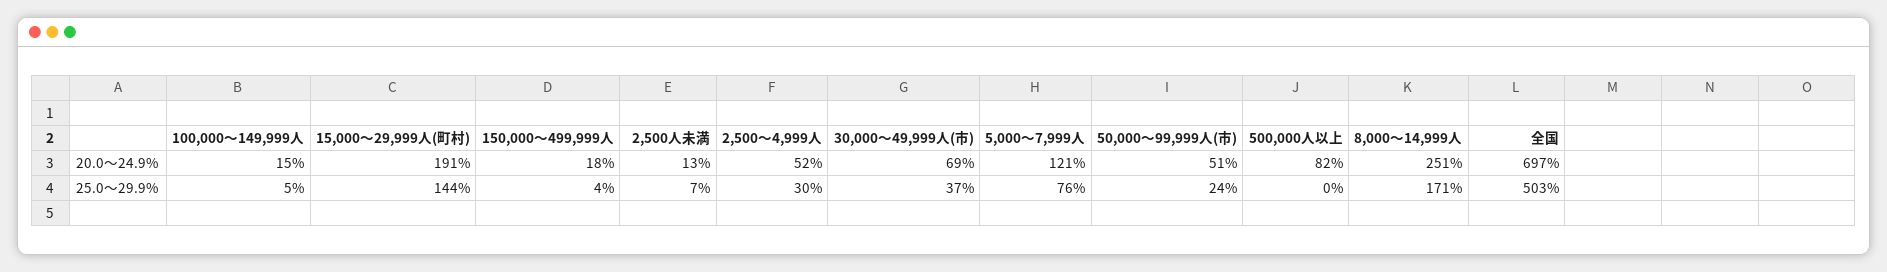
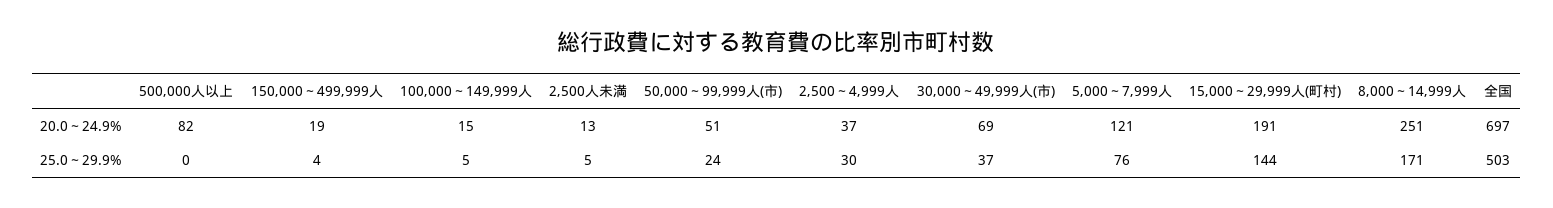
  {
    "100,000～149,999人": {
      "20.0～24.9%": 15,
      "25.0～29.9%": 5
    },
    "15,000～29,999人(町村)": {
      "20.0～24.9%": 191,
      "25.0～29.9%": 144
    },
    "150,000～499,999人": {
-     "20.0～24.9%": 18,
+     "20.0～24.9%": 19,
      "25.0～29.9%": 4
    },
    "2,500人未満": {
      "20.0～24.9%": 13,
-     "25.0～29.9%": 7
+     "25.0～29.9%": 5
    },
    "2,500～4,999人": {
-     "20.0～24.9%": 52,
+     "20.0～24.9%": 37,
      "25.0～29.9%": 30
    },
    "30,000～49,999人(市)": {
      "20.0～24.9%": 69,
      "25.0～29.9%": 37
    },
    "5,000～7,999人": {
      "20.0～24.9%": 121,
      "25.0～29.9%": 76
    },
    "50,000～99,999人(市)": {
      "20.0～24.9%": 51,
      "25.0～29.9%": 24
    },
    "500,000人以上": {
      "20.0～24.9%": 82,
      "25.0～29.9%": 0
    },
    "8,000～14,999人": {
      "20.0～24.9%": 251,
      "25.0～29.9%": 171
    },
    "全国": {
      "20.0～24.9%": 697,
      "25.0～29.9%": 503
    }
  }

